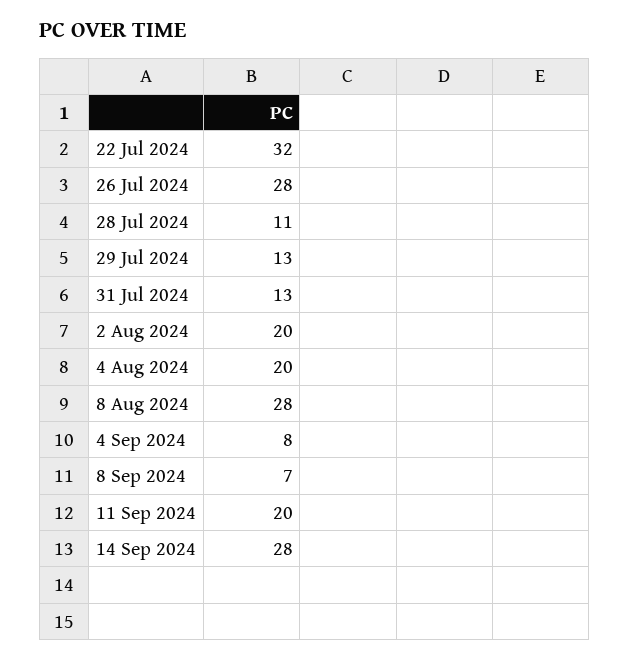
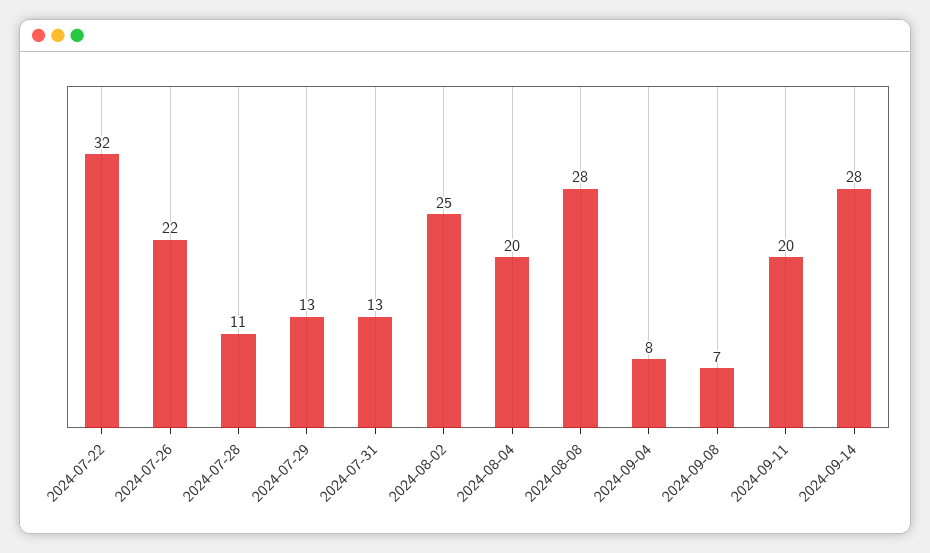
  {
    "22 Jul 2024": 32,
-   "26 Jul 2024": 28,
+   "26 Jul 2024": 22,
    "28 Jul 2024": 11,
    "29 Jul 2024": 13,
    "31 Jul 2024": 13,
-   "2 Aug 2024": 20,
+   "2 Aug 2024": 25,
    "4 Aug 2024": 20,
    "8 Aug 2024": 28,
    "4 Sep 2024": 8,
    "8 Sep 2024": 7,
    "11 Sep 2024": 20,
    "14 Sep 2024": 28
  }

